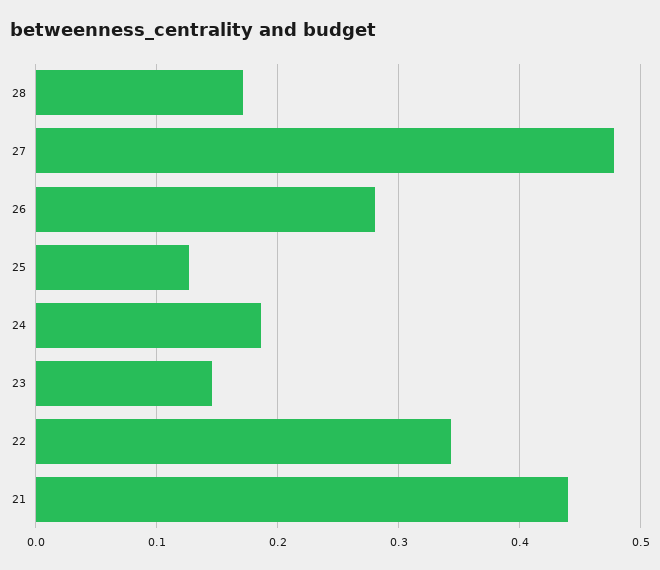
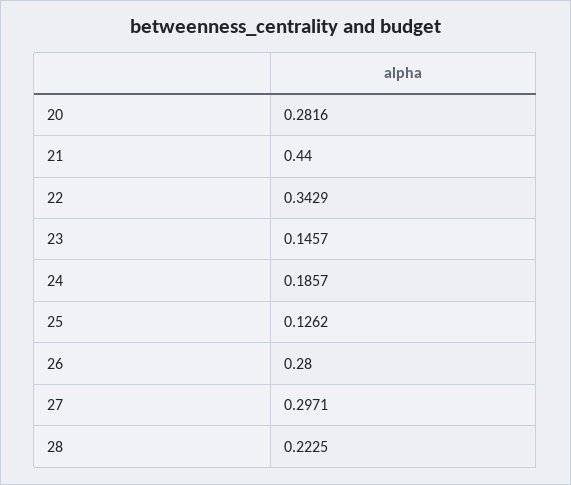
  {
-   "28": 0.17,
+   "28": 0.2225,
-   "27": 0.48,
+   "27": 0.2971,
    "26": 0.28,
    "25": 0.1262,
    "24": 0.1857,
    "23": 0.1457,
    "22": 0.3429,
-   "21": 0.44
+   "21": 0.44,
+   "20": 0.2816
  }

